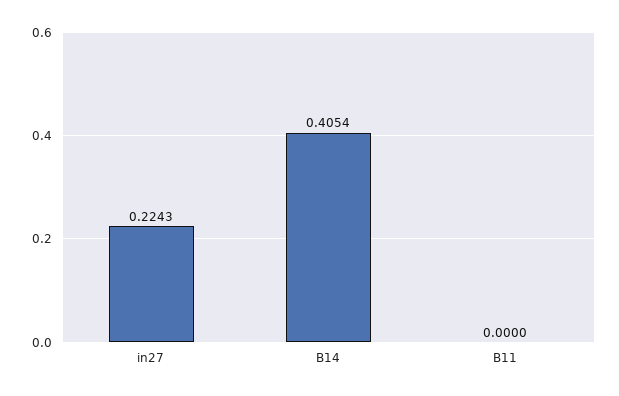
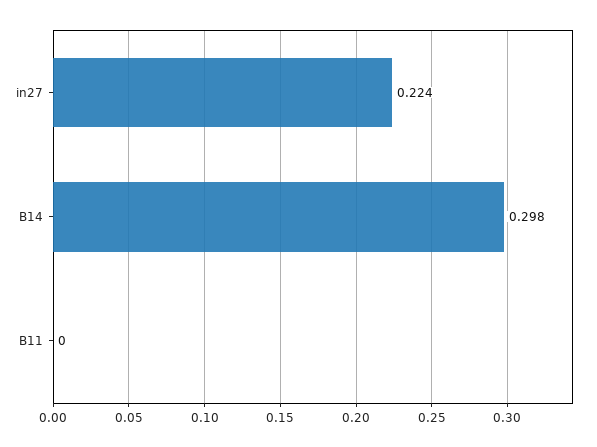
  {
    "in27": 0.2243,
-   "B14": 0.4054,
+   "B14": 0.298,
    "B11": 0
  }

